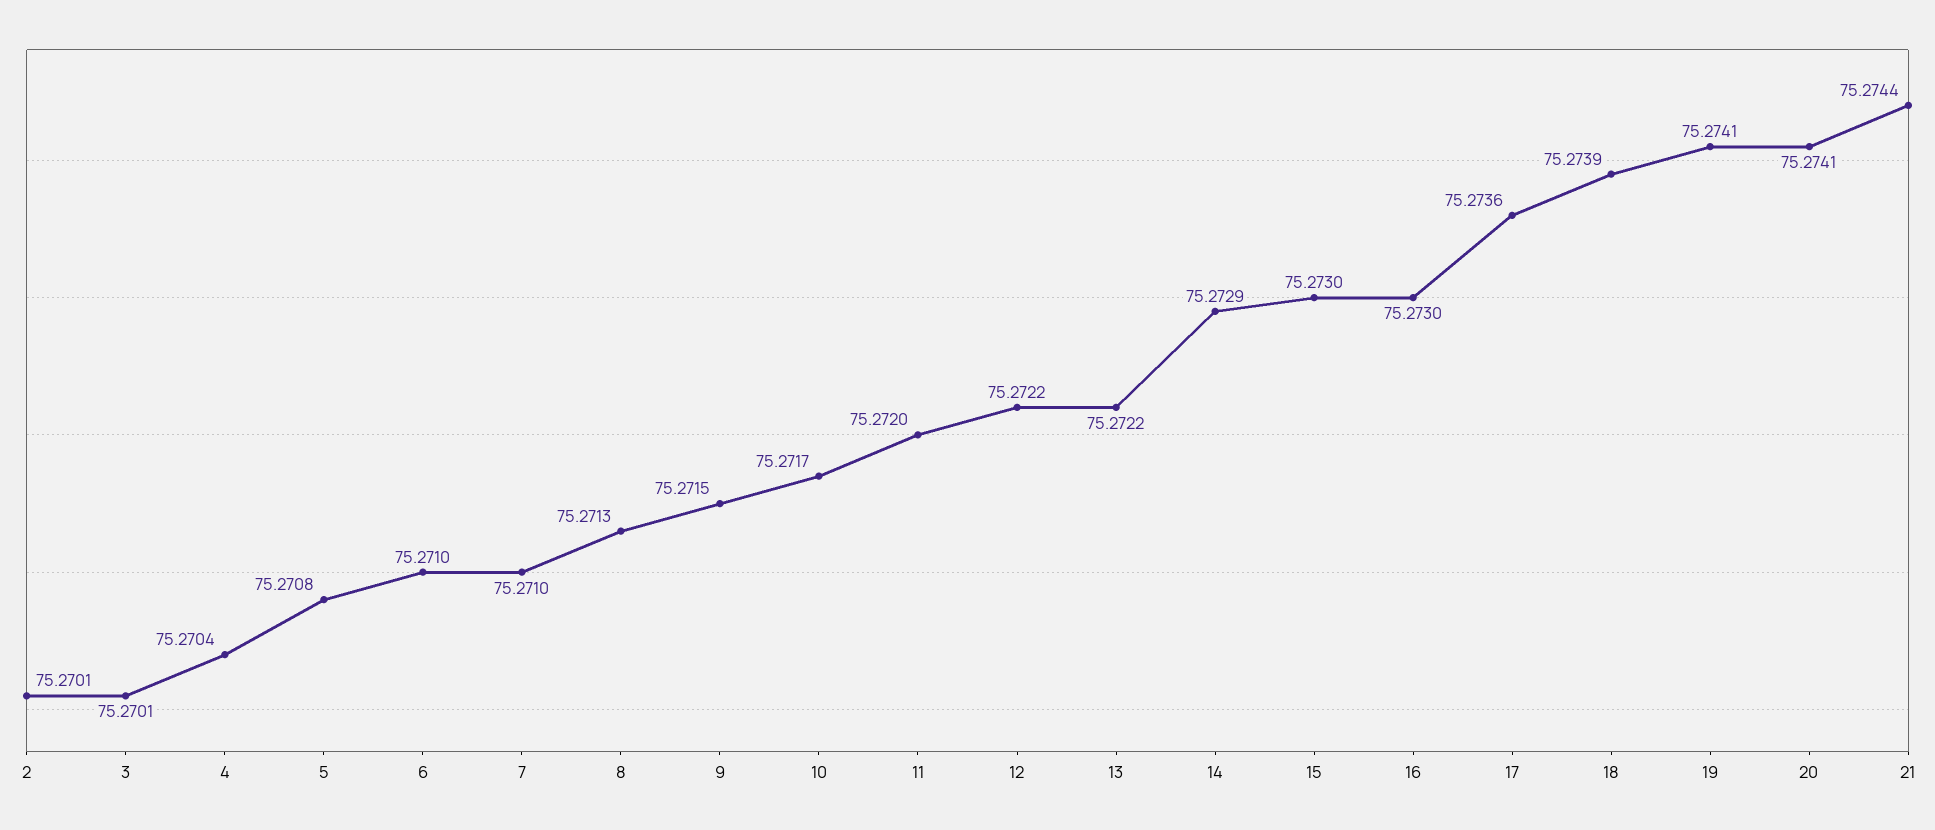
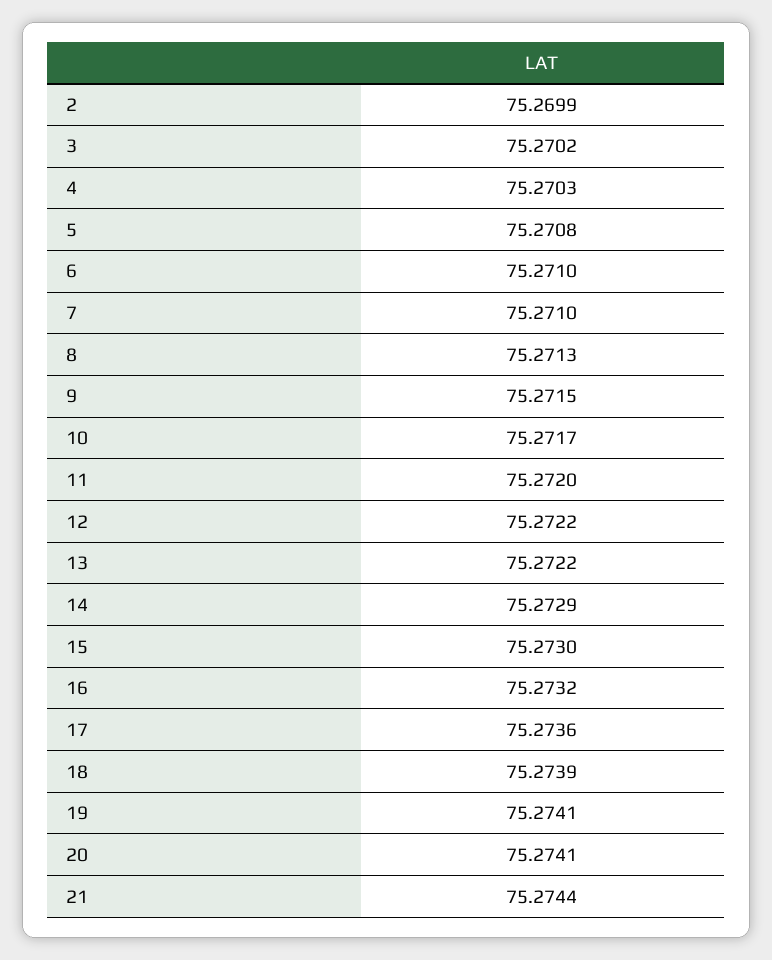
  {
-   "2": 75.2701,
+   "2": 75.2699,
-   "3": 75.2701,
+   "3": 75.2702,
-   "4": 75.2704,
+   "4": 75.2703,
    "5": 75.2708,
    "6": 75.271,
    "7": 75.271,
    "8": 75.2713,
    "9": 75.2715,
    "10": 75.2717,
    "11": 75.272,
    "12": 75.2722,
    "13": 75.2722,
    "14": 75.2729,
    "15": 75.273,
-   "16": 75.273,
+   "16": 75.2732,
    "17": 75.2736,
    "18": 75.2739,
    "19": 75.2741,
    "20": 75.2741,
    "21": 75.2744
  }

